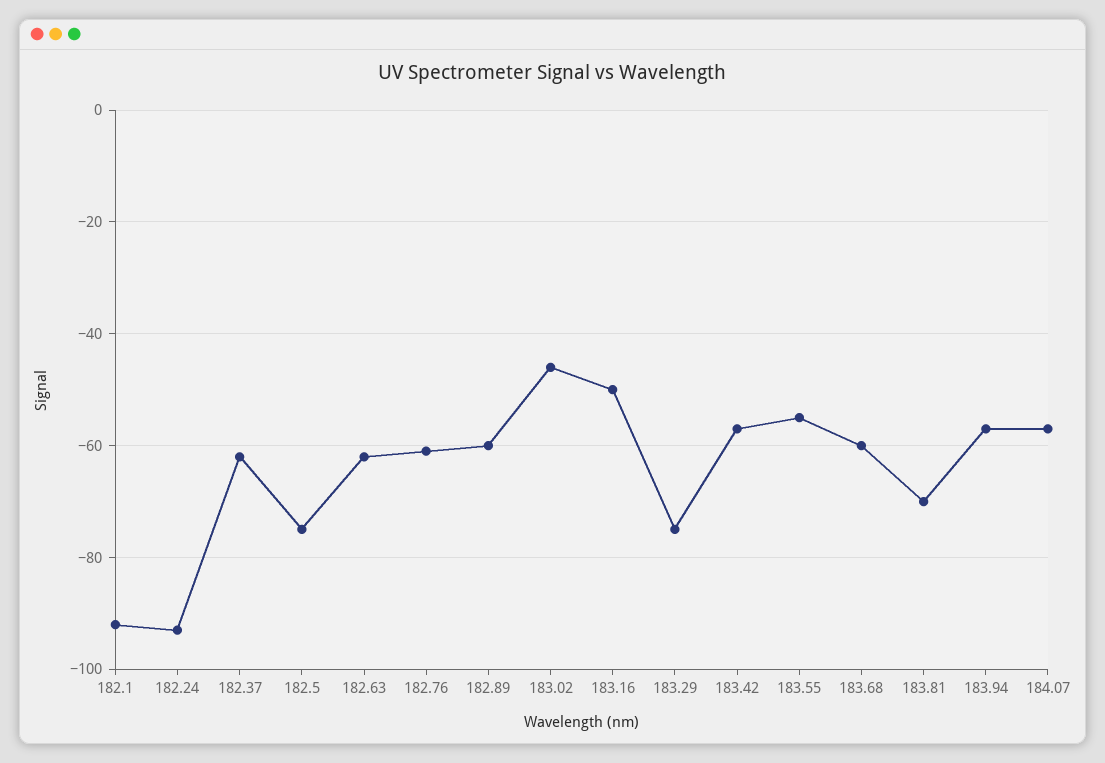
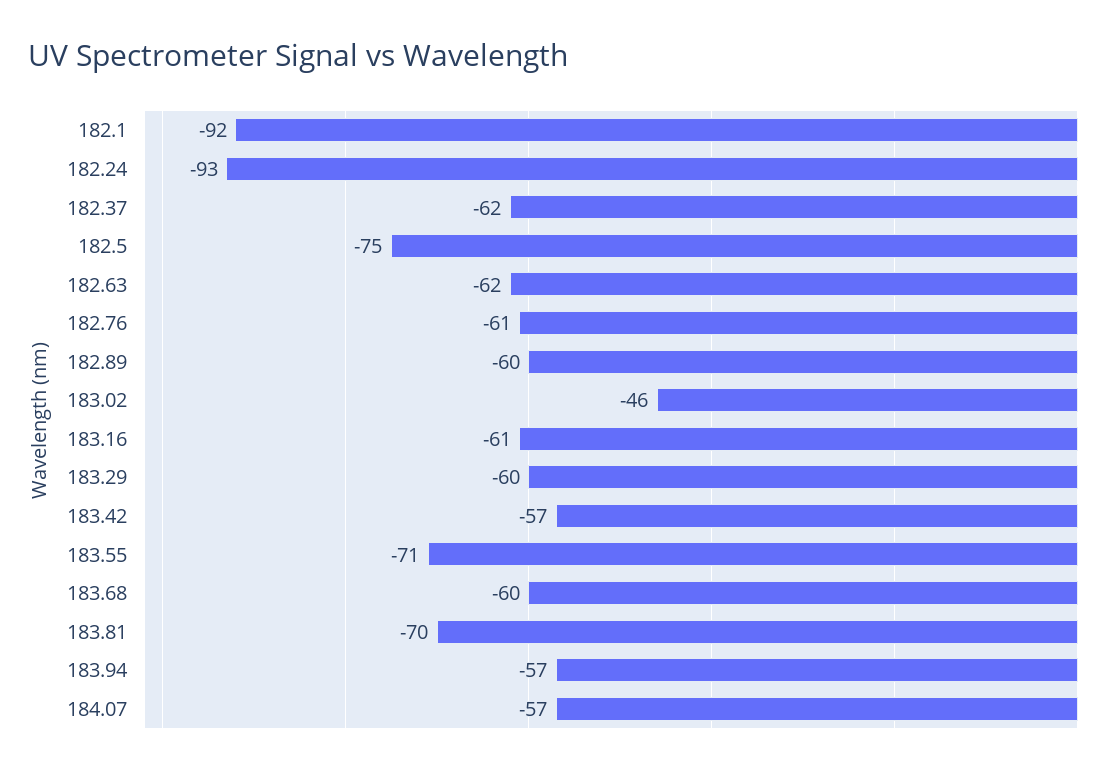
  {
    "182.1": -92,
    "182.24": -93,
    "182.37": -62,
    "182.5": -75,
    "182.63": -62,
    "182.76": -61,
    "182.89": -60,
    "183.02": -46,
-   "183.16": -50,
+   "183.16": -61,
-   "183.29": -75,
+   "183.29": -60,
    "183.42": -57,
-   "183.55": -55,
+   "183.55": -71,
    "183.68": -60,
    "183.81": -70,
    "183.94": -57,
    "184.07": -57
  }

